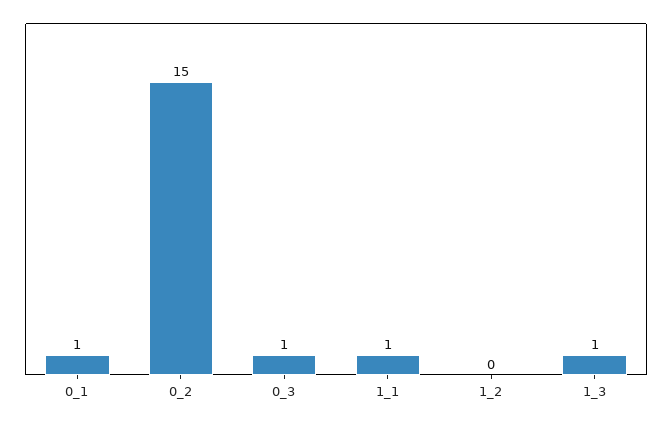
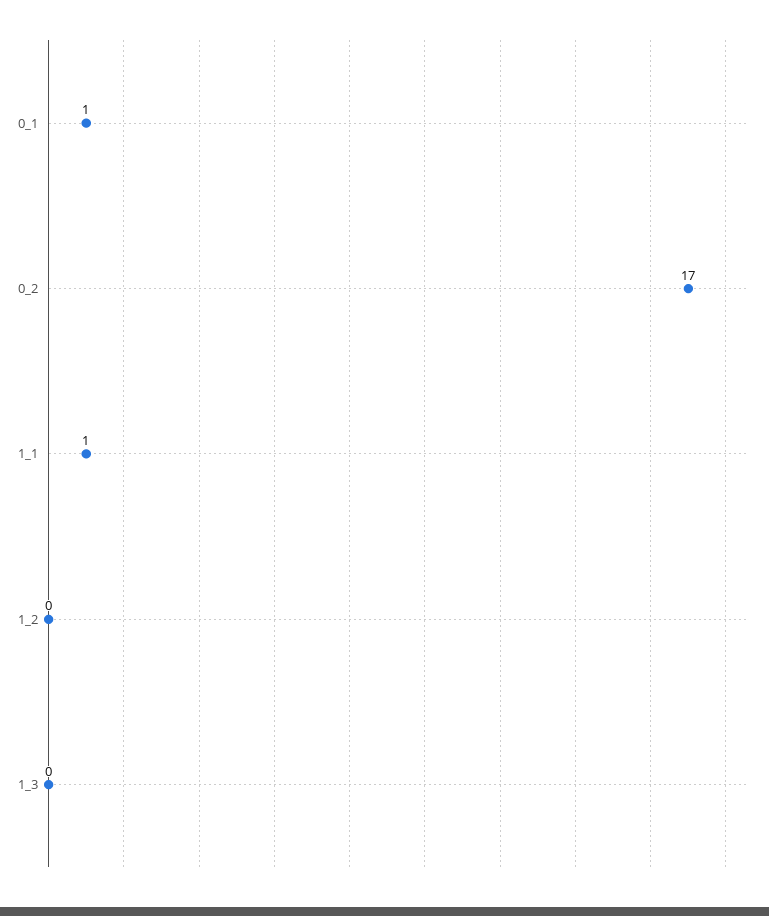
  {
    "0_1": 1,
-   "0_2": 15,
+   "0_2": 17,
-   "0_3": 1,
    "1_1": 1,
    "1_2": 0,
-   "1_3": 1
+   "1_3": 0
  }

